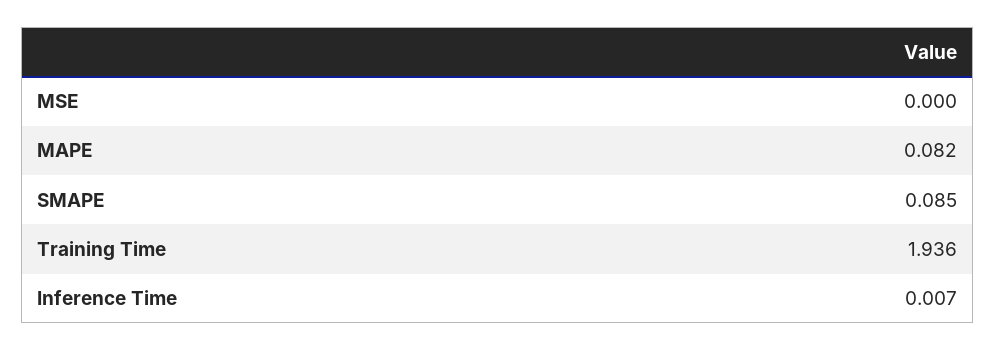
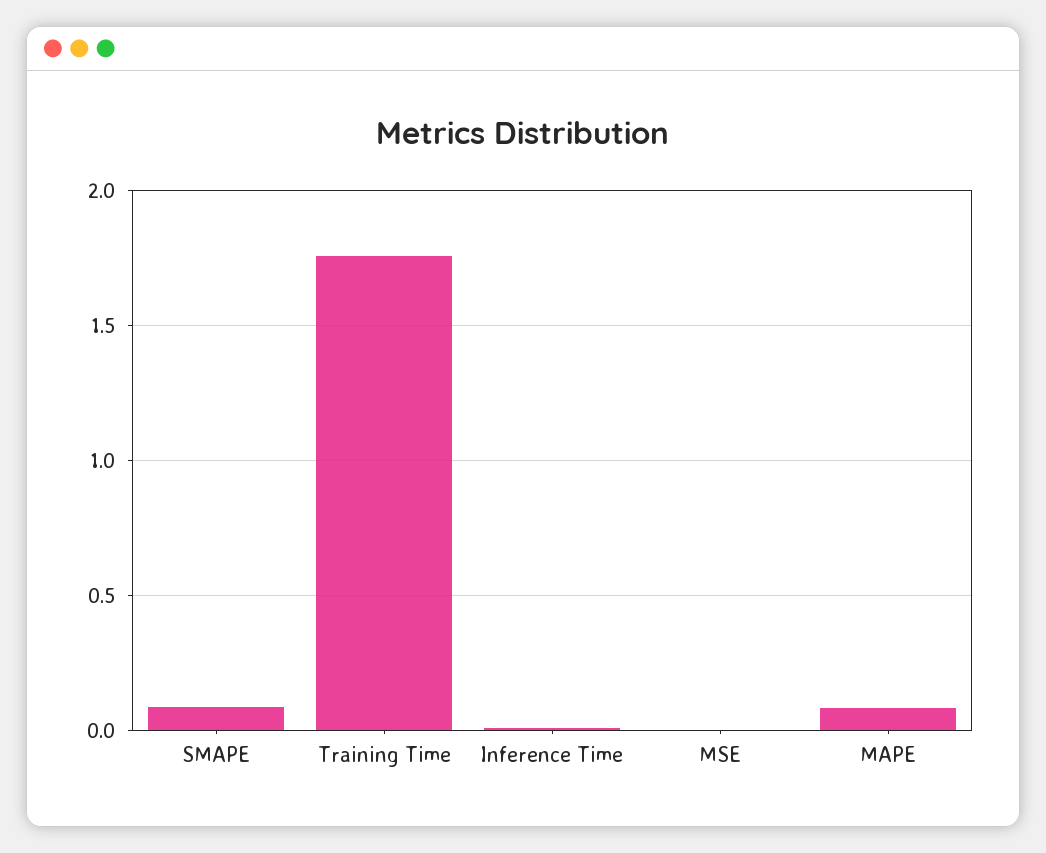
  {
    "MSE": 0,
    "MAPE": 0.082,
    "SMAPE": 0.085,
-   "Training Time": 1.936,
+   "Training Time": 1.75,
    "Inference Time": 0.007
  }

